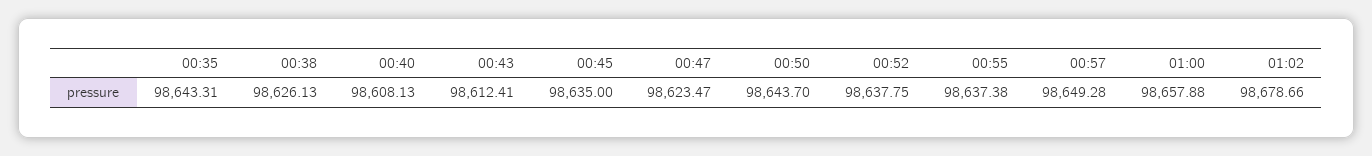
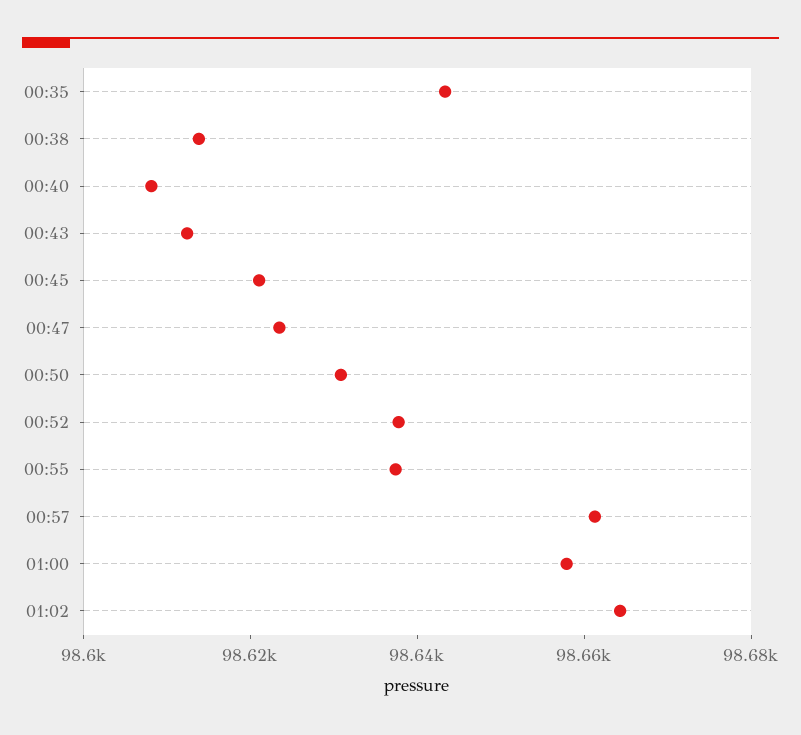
  {
    "00:35": 98643.31,
-   "00:38": 98626.13,
+   "00:38": 98615,
    "00:40": 98608.13,
    "00:43": 98612.41,
-   "00:45": 98635,
+   "00:45": 98620,
    "00:47": 98623.47,
-   "00:50": 98643.7,
+   "00:50": 98630,
    "00:52": 98637.75,
    "00:55": 98637.38,
-   "00:57": 98649.28,
+   "00:57": 98660,
    "01:00": 98657.88,
-   "01:02": 98678.66
+   "01:02": 98665
  }

